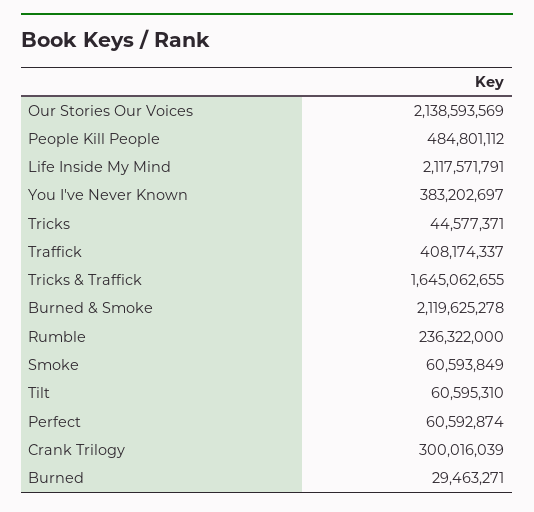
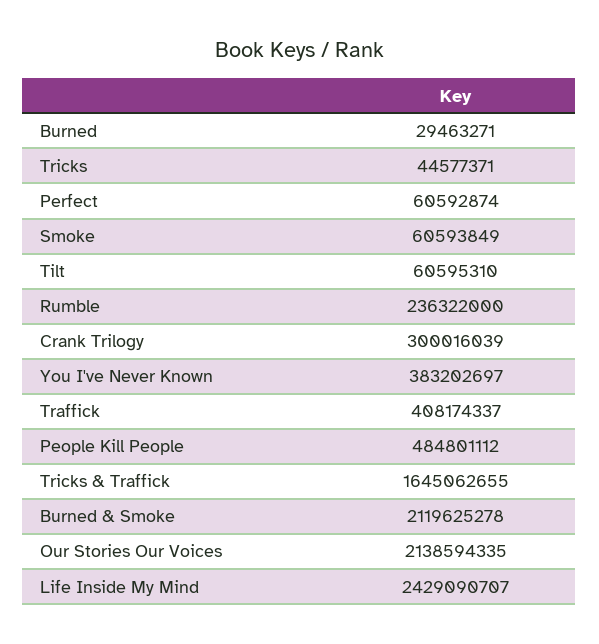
  {
-   "Our Stories Our Voices": 2138593569,
+   "Our Stories Our Voices": 2138594335,
    "People Kill People": 484801112,
-   "Life Inside My Mind": 2117571791,
+   "Life Inside My Mind": 2429090707,
    "You I've Never Known": 383202697,
    "Tricks": 44577371,
    "Traffick": 408174337,
    "Tricks & Traffick": 1645062655,
    "Burned & Smoke": 2119625278,
    "Rumble": 236322000,
    "Smoke": 60593849,
    "Tilt": 60595310,
    "Perfect": 60592874,
    "Crank Trilogy": 300016039,
    "Burned": 29463271
  }

